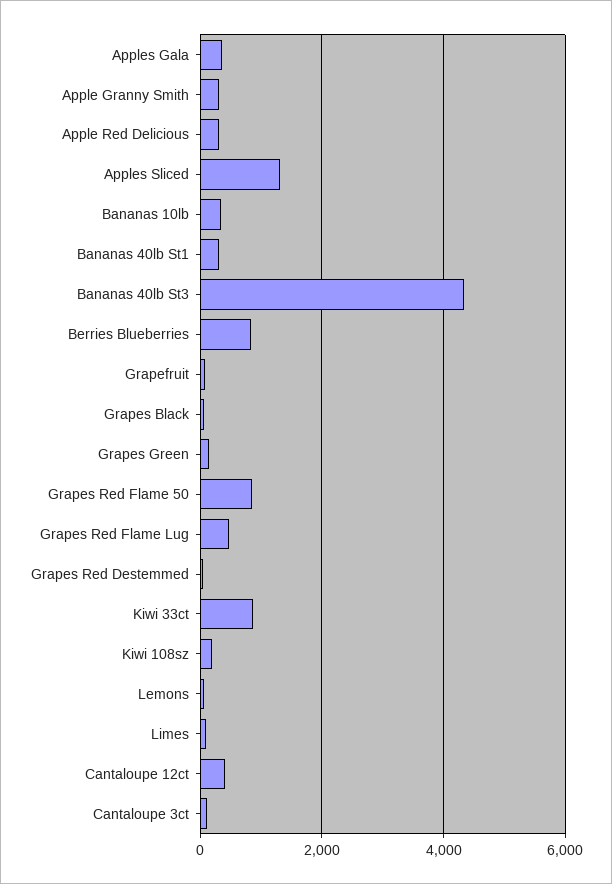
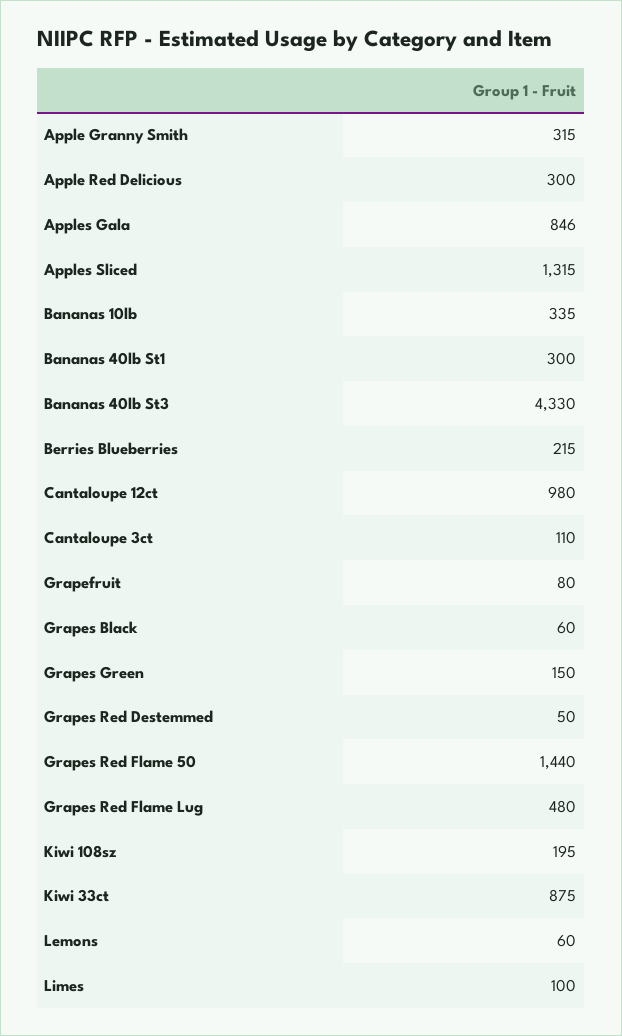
  {
-   "Apples Gala": 400,
+   "Apples Gala": 846,
    "Apple Granny Smith": 315,
    "Apple Red Delicious": 300,
    "Apples Sliced": 1315,
    "Bananas 10lb": 335,
    "Bananas 40lb St1": 300,
    "Bananas 40lb St3": 4330,
-   "Berries Blueberries": 800,
+   "Berries Blueberries": 215,
    "Grapefruit": 80,
    "Grapes Black": 60,
    "Grapes Green": 150,
-   "Grapes Red Flame 50": 800,
+   "Grapes Red Flame 50": 1440,
    "Grapes Red Flame Lug": 480,
    "Grapes Red Destemmed": 50,
    "Kiwi 33ct": 875,
    "Kiwi 108sz": 195,
    "Lemons": 60,
    "Limes": 100,
-   "Cantaloupe 12ct": 400,
+   "Cantaloupe 12ct": 980,
    "Cantaloupe 3ct": 110
  }

